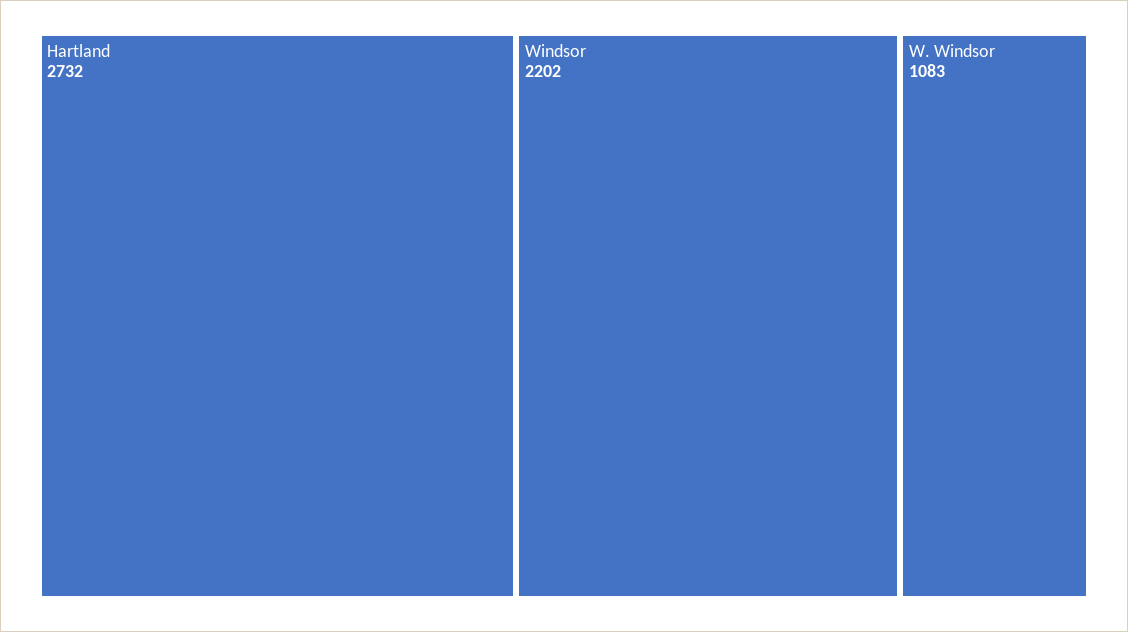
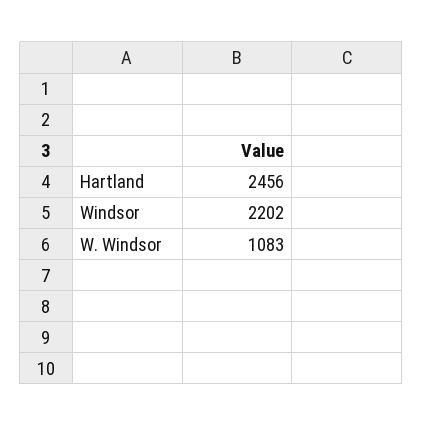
  {
-   "Hartland": 2732,
+   "Hartland": 2456,
    "Windsor": 2202,
    "W. Windsor": 1083
  }

